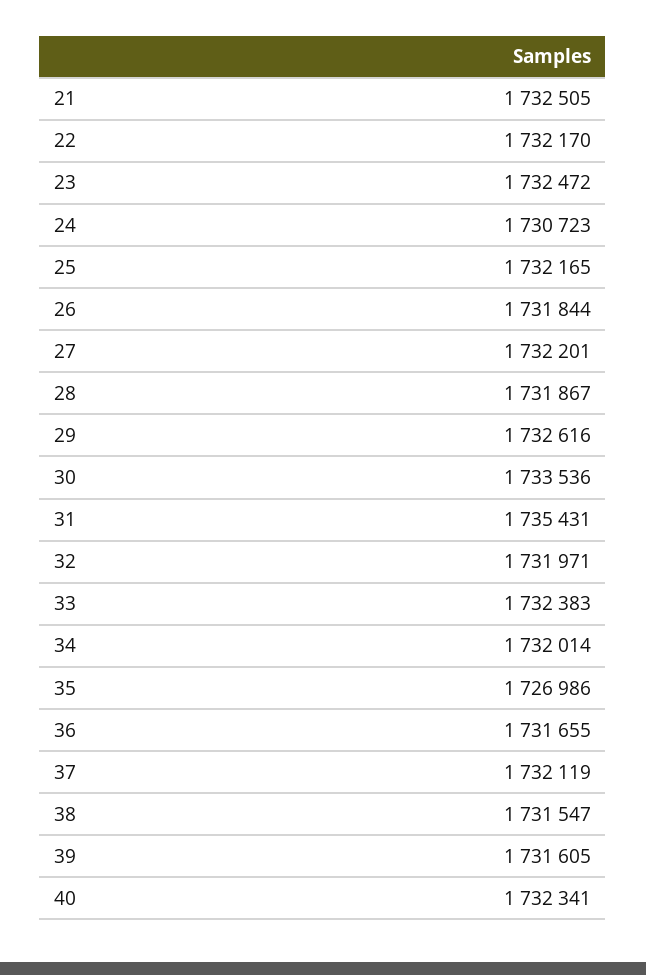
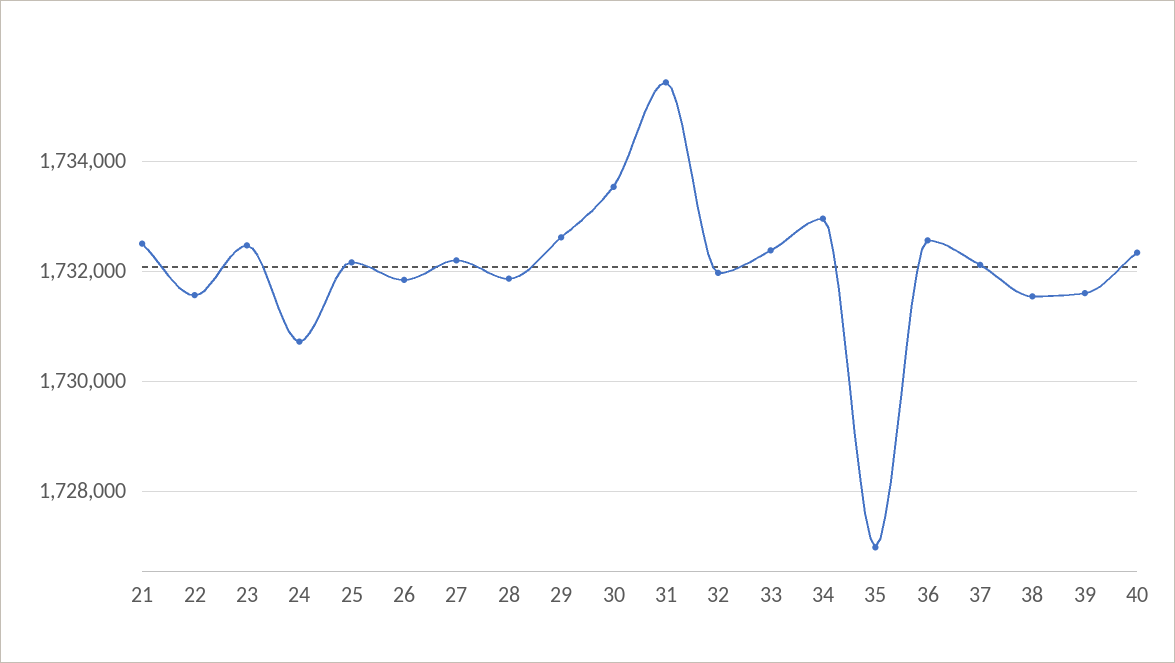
  {
    "21": 1732505,
-   "22": 1732170,
+   "22": 1731600,
    "23": 1732472,
    "24": 1730723,
    "25": 1732165,
    "26": 1731844,
    "27": 1732201,
    "28": 1731867,
    "29": 1732616,
    "30": 1733536,
    "31": 1735431,
    "32": 1731971,
    "33": 1732383,
-   "34": 1732014,
+   "34": 1733000,
    "35": 1726986,
-   "36": 1731655,
+   "36": 1732600,
    "37": 1732119,
    "38": 1731547,
    "39": 1731605,
    "40": 1732341
  }

